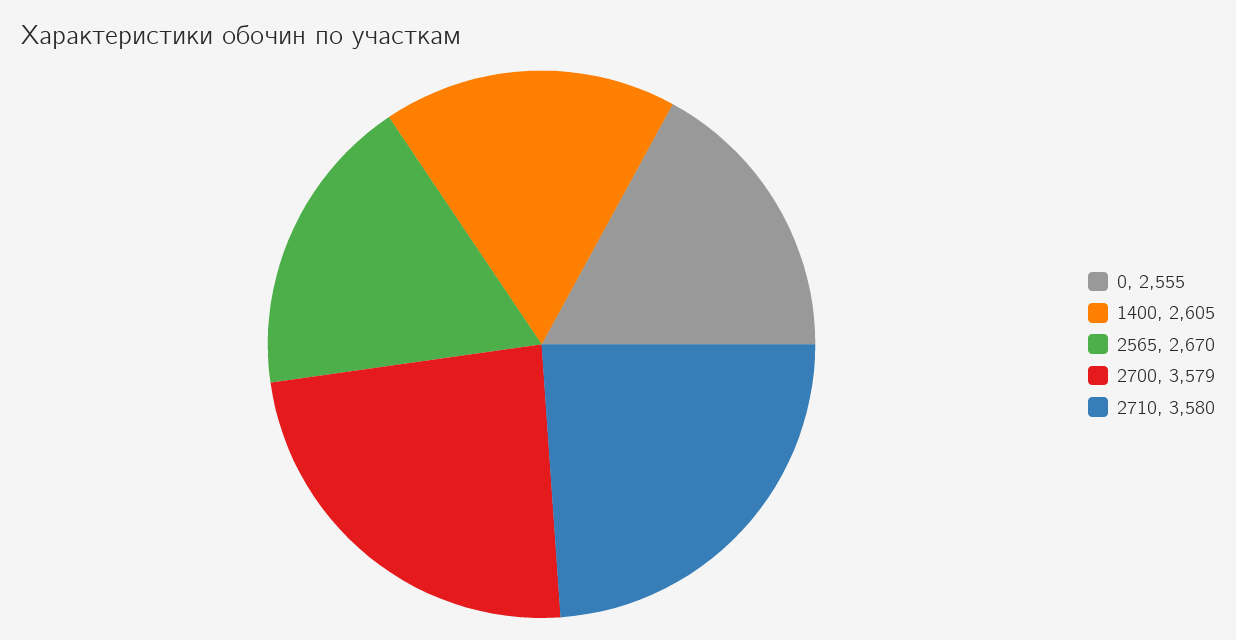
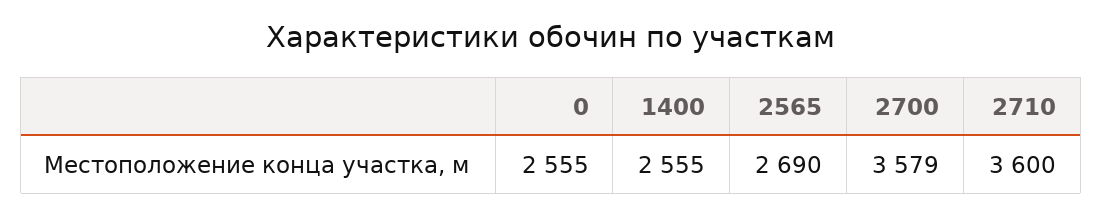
  {
    "0": 2555,
-   "1400": 2605,
+   "1400": 2555,
-   "2565": 2670,
+   "2565": 2690,
    "2700": 3579,
-   "2710": 3580
+   "2710": 3600
  }

